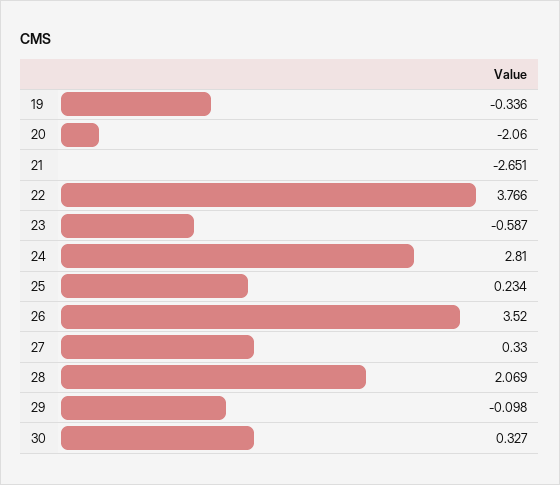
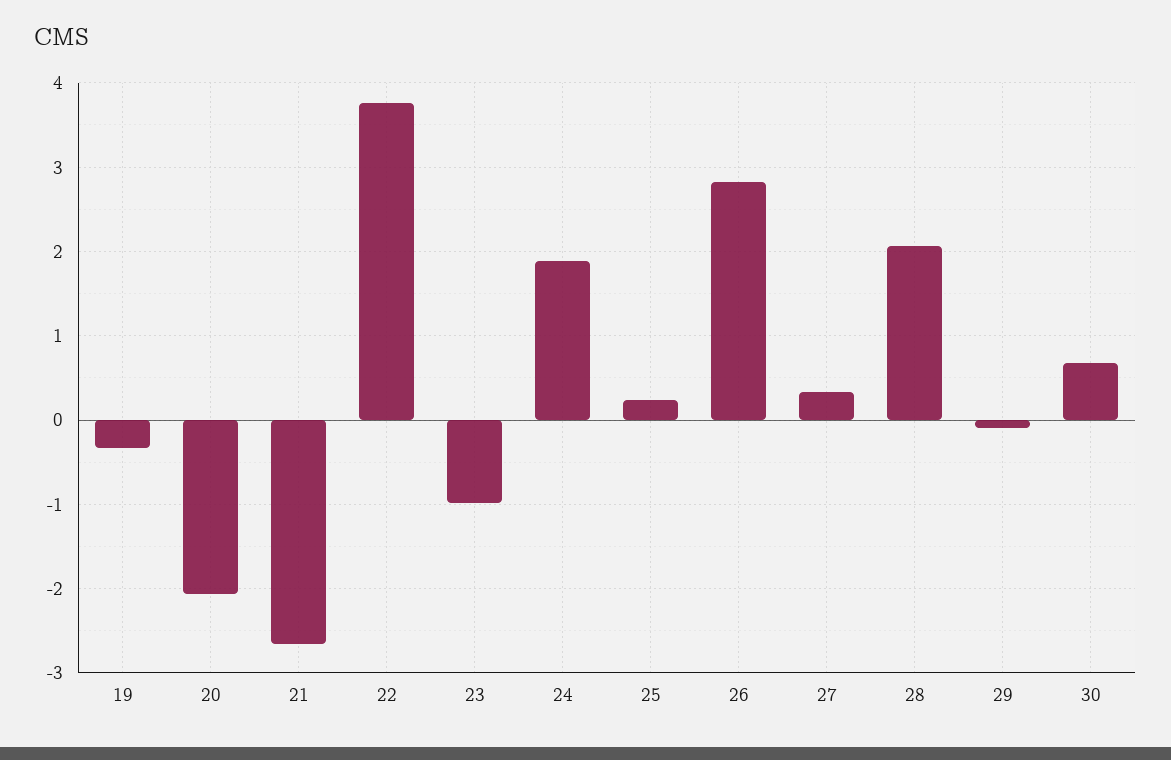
  {
    "19": -0.336,
    "20": -2.06,
    "21": -2.651,
    "22": 3.766,
-   "23": -0.587,
+   "23": -1,
-   "24": 2.81,
+   "24": 1.9,
    "25": 0.234,
-   "26": 3.52,
+   "26": 2.8,
    "27": 0.33,
    "28": 2.069,
    "29": -0.098,
-   "30": 0.327
+   "30": 0.7
  }

